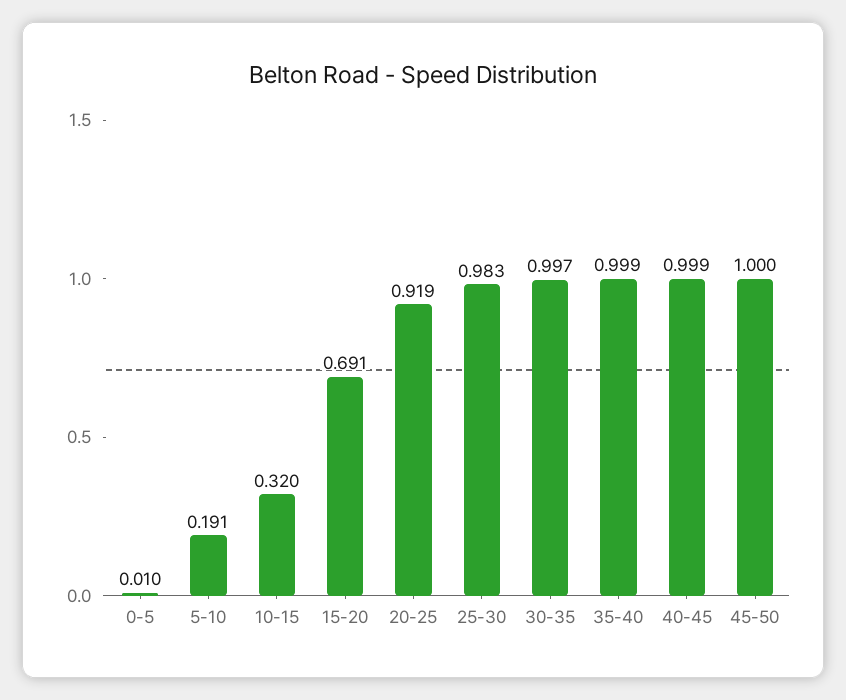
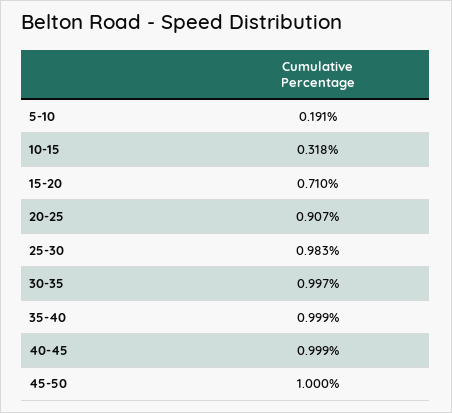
  {
-   "0-5": 0.01,
    "5-10": 0.191,
-   "10-15": 0.32,
+   "10-15": 0.318,
-   "15-20": 0.691,
+   "15-20": 0.71,
-   "20-25": 0.919,
+   "20-25": 0.907,
    "25-30": 0.983,
    "30-35": 0.997,
    "35-40": 0.999,
    "40-45": 0.999,
    "45-50": 1
  }

